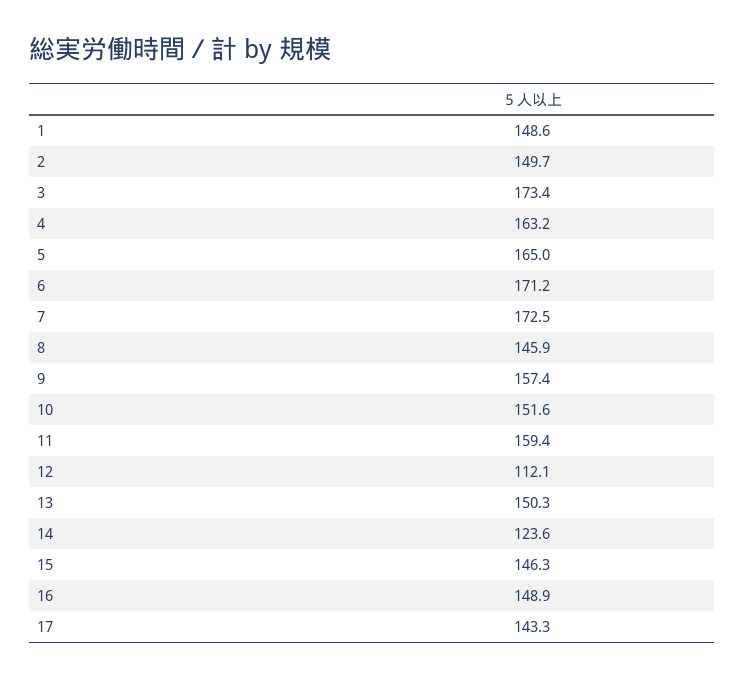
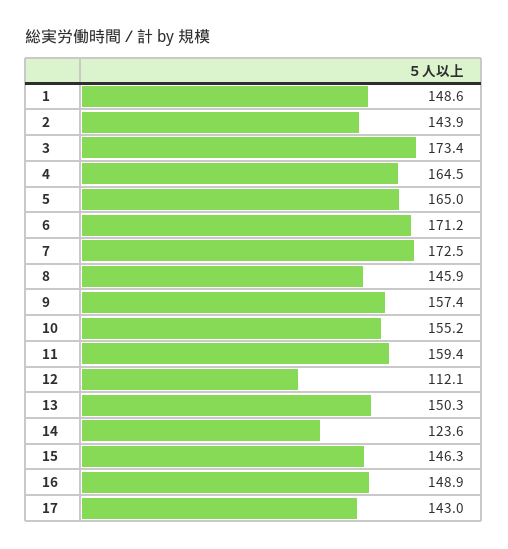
  {
    "1": 148.6,
-   "2": 149.7,
+   "2": 143.9,
    "3": 173.4,
-   "4": 163.2,
+   "4": 164.5,
    "5": 165,
    "6": 171.2,
    "7": 172.5,
    "8": 145.9,
    "9": 157.4,
-   "10": 151.6,
+   "10": 155.2,
    "11": 159.4,
    "12": 112.1,
    "13": 150.3,
    "14": 123.6,
    "15": 146.3,
    "16": 148.9,
-   "17": 143.3
+   "17": 143
  }

